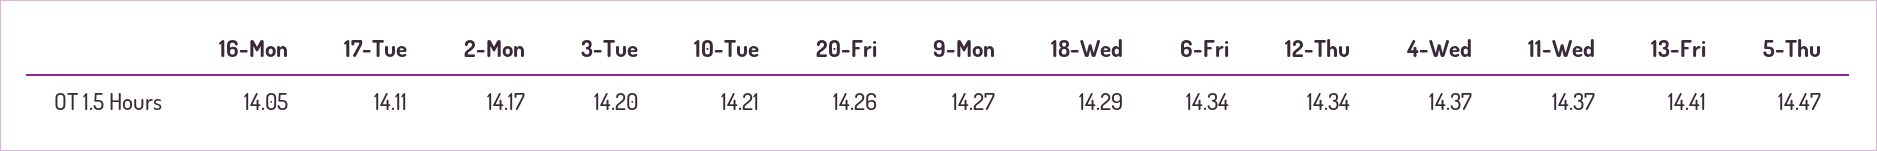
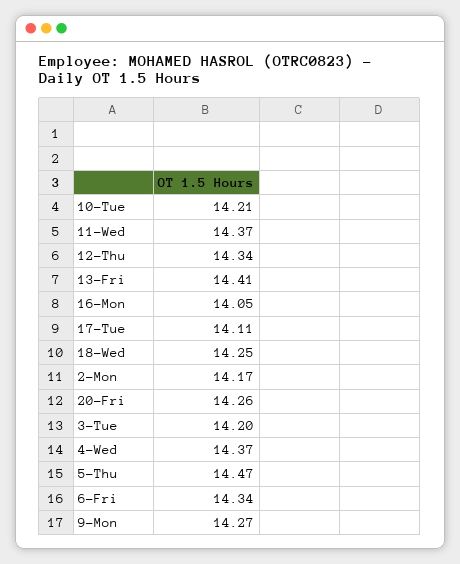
  {
    "16-Mon": 14.05,
    "17-Tue": 14.11,
    "2-Mon": 14.17,
    "3-Tue": 14.2,
    "10-Tue": 14.21,
    "20-Fri": 14.26,
    "9-Mon": 14.27,
-   "18-Wed": 14.29,
+   "18-Wed": 14.25,
    "6-Fri": 14.34,
    "12-Thu": 14.34,
    "4-Wed": 14.37,
    "11-Wed": 14.37,
    "13-Fri": 14.41,
    "5-Thu": 14.47
  }

